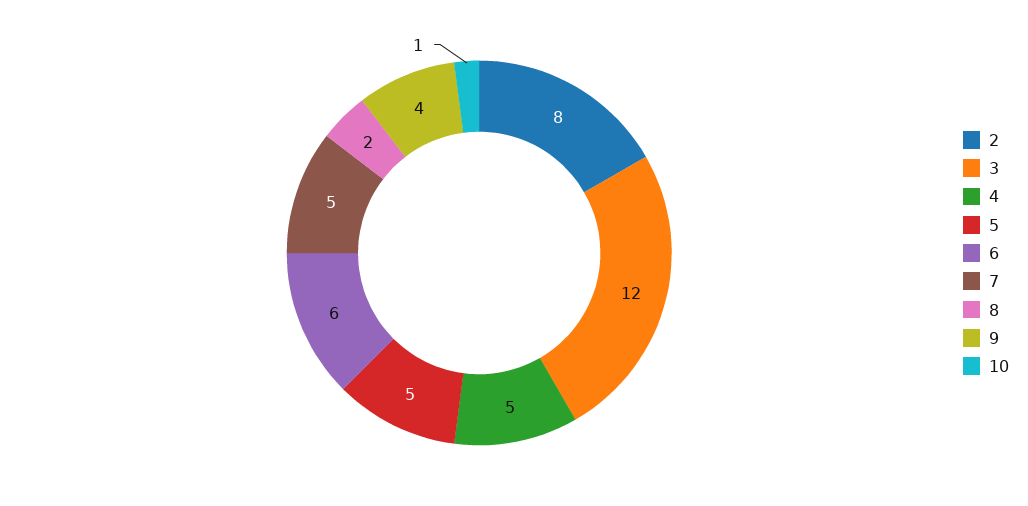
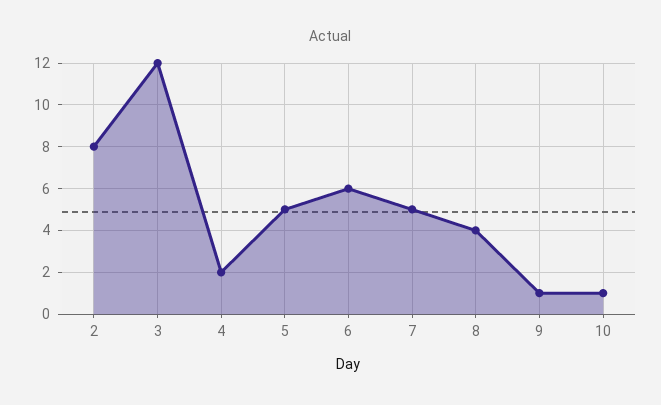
  {
    "2": 8,
    "3": 12,
-   "4": 5,
+   "4": 2,
    "5": 5,
    "6": 6,
    "7": 5,
-   "8": 2,
+   "8": 4,
-   "9": 4,
+   "9": 1,
    "10": 1
  }

